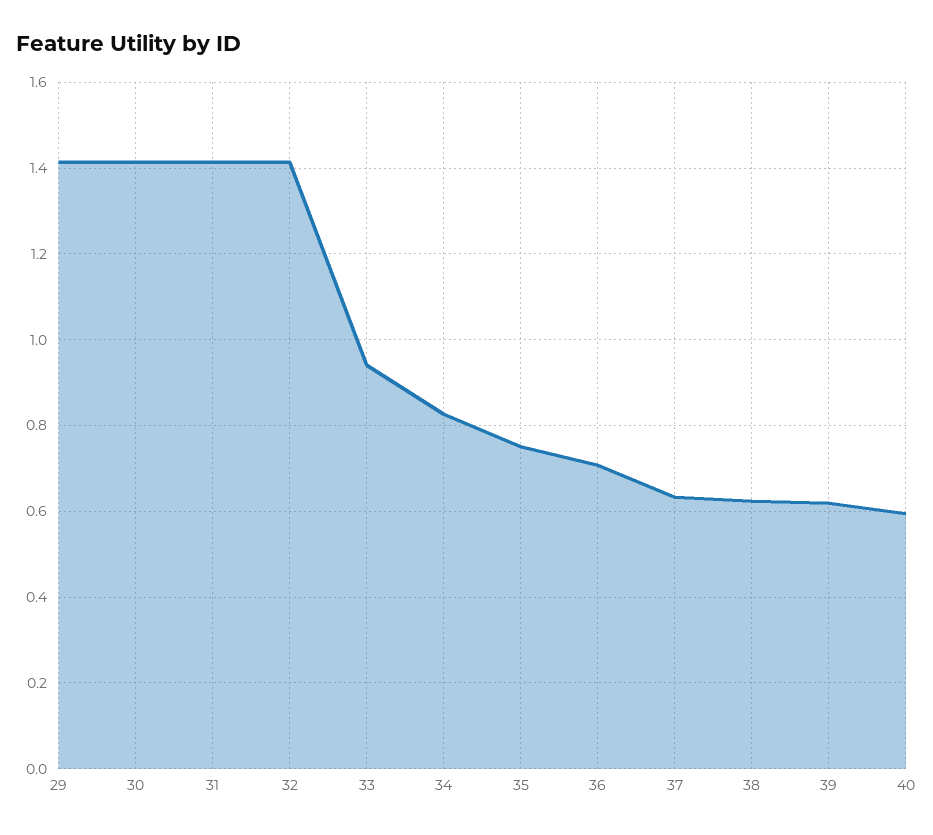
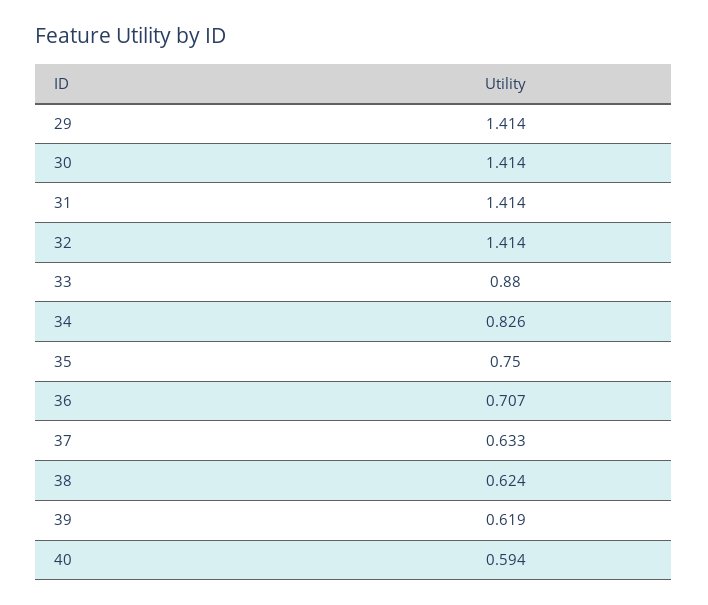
  {
    "29": 1.414,
    "30": 1.414,
    "31": 1.414,
    "32": 1.414,
-   "33": 0.94,
+   "33": 0.88,
    "34": 0.826,
    "35": 0.75,
    "36": 0.707,
    "37": 0.633,
    "38": 0.624,
    "39": 0.619,
    "40": 0.594
  }

